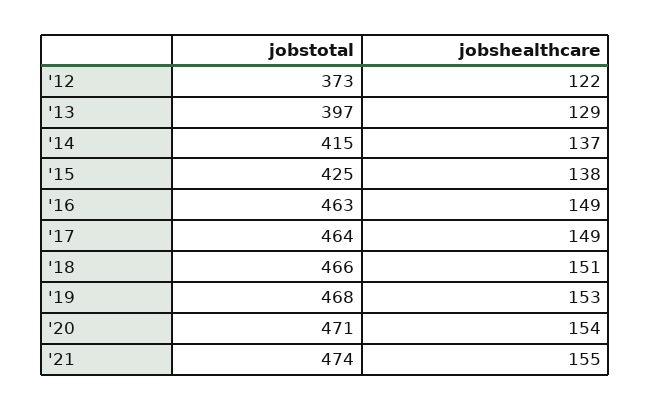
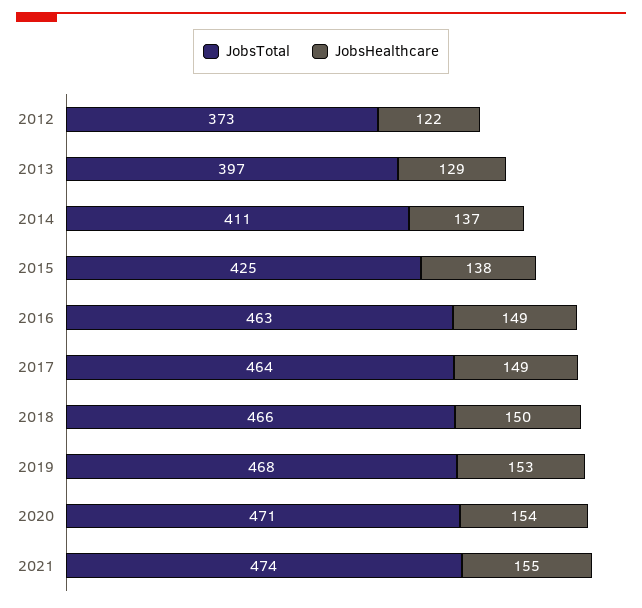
  {
    "jobstotal": {
      "'12": 373,
      "'13": 397,
-     "'14": 415,
+     "'14": 411,
      "'15": 425,
      "'16": 463,
      "'17": 464,
      "'18": 466,
      "'19": 468,
      "'20": 471,
      "'21": 474
    },
    "jobshealthcare": {
      "'12": 122,
      "'13": 129,
      "'14": 137,
      "'15": 138,
      "'16": 149,
      "'17": 149,
-     "'18": 151,
+     "'18": 150,
      "'19": 153,
      "'20": 154,
      "'21": 155
    }
  }

